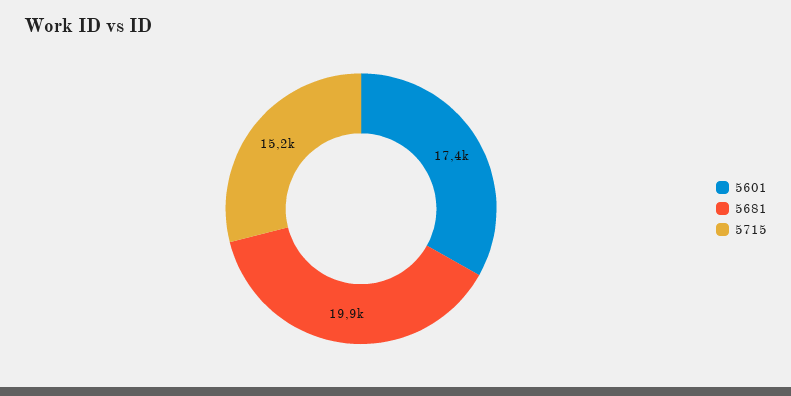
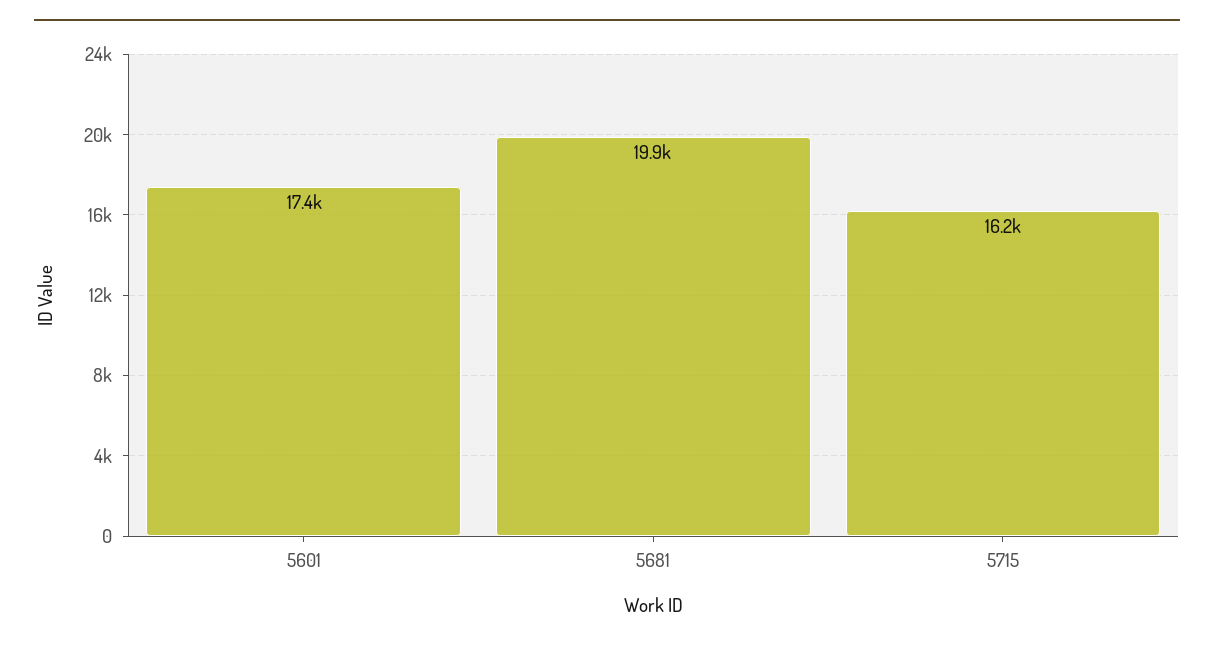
  {
    "5601": 17400,
    "5681": 19900,
-   "5715": 15200
+   "5715": 16200
  }

